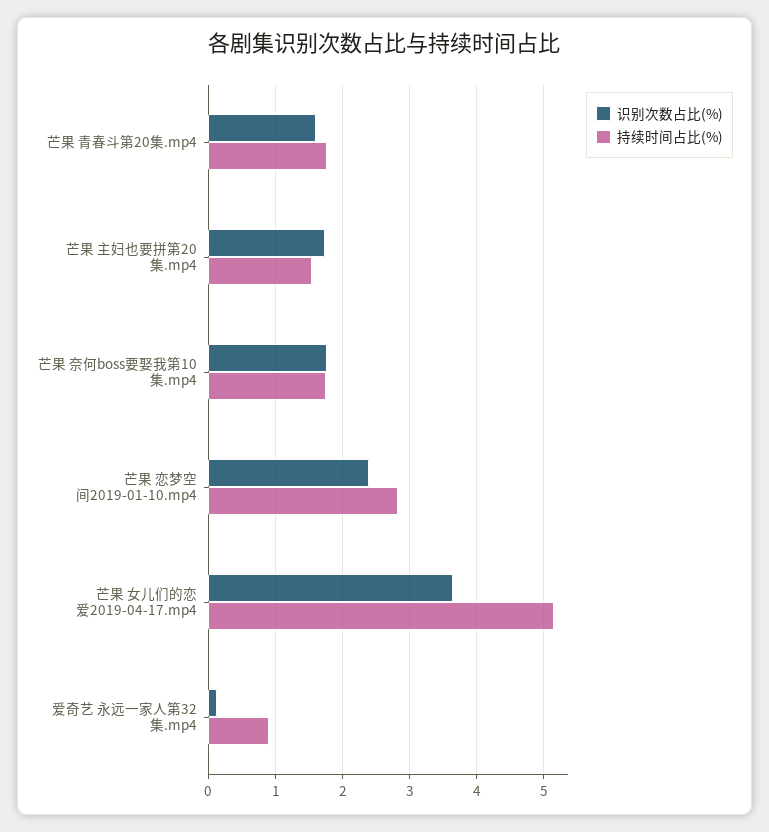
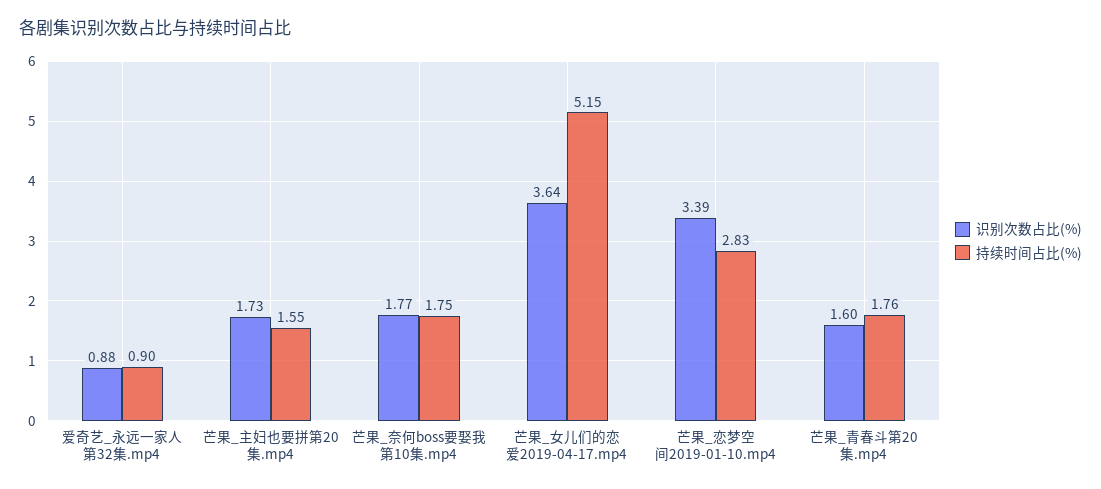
  {
    "识别次数占比(%)": {
      "芒果 青春斗第20集.mp4": 1.6,
      "芒果 主妇也要拼第20集.mp4": 1.73,
      "芒果 奈何boss要娶我第10集.mp4": 1.77,
-     "芒果 恋梦空间2019-01-10.mp4": 2.4,
+     "芒果 恋梦空间2019-01-10.mp4": 3.39,
      "芒果 女儿们的恋爱2019-04-17.mp4": 3.64,
-     "爱奇艺 永远一家人第32集.mp4": 0.1
+     "爱奇艺 永远一家人第32集.mp4": 0.88
    },
    "持续时间占比(%)": {
      "芒果 青春斗第20集.mp4": 1.76,
      "芒果 主妇也要拼第20集.mp4": 1.55,
      "芒果 奈何boss要娶我第10集.mp4": 1.75,
      "芒果 恋梦空间2019-01-10.mp4": 2.83,
      "芒果 女儿们的恋爱2019-04-17.mp4": 5.15,
      "爱奇艺 永远一家人第32集.mp4": 0.9
    }
  }

